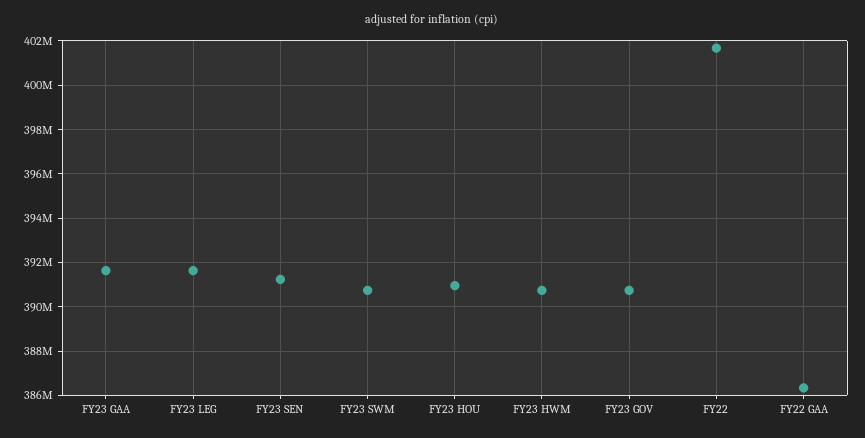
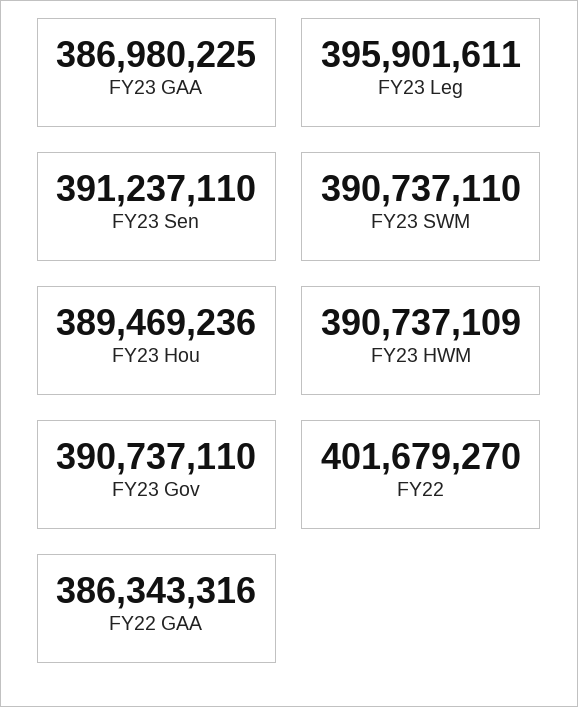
  {
-   "FY23 GAA": 391500000,
+   "FY23 GAA": 386980225,
-   "FY23 LEG": 391500000,
+   "FY23 LEG": 395901611,
    "FY23 SEN": 391237110,
    "FY23 SWM": 390737110,
-   "FY23 HOU": 391000000,
+   "FY23 HOU": 389469236,
    "FY23 HWM": 390737109,
    "FY23 GOV": 390737110,
    "FY22": 401679270,
    "FY22 GAA": 386343316
  }

